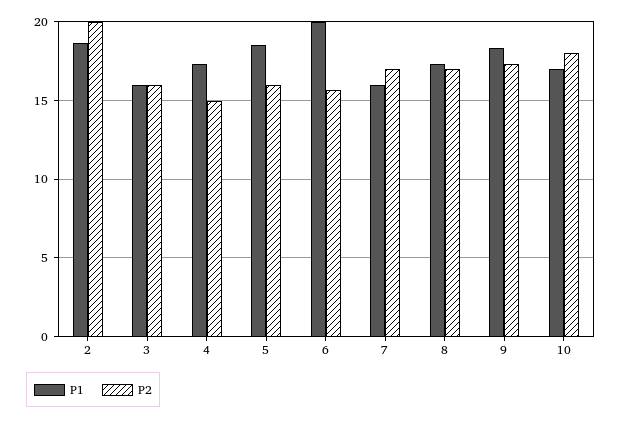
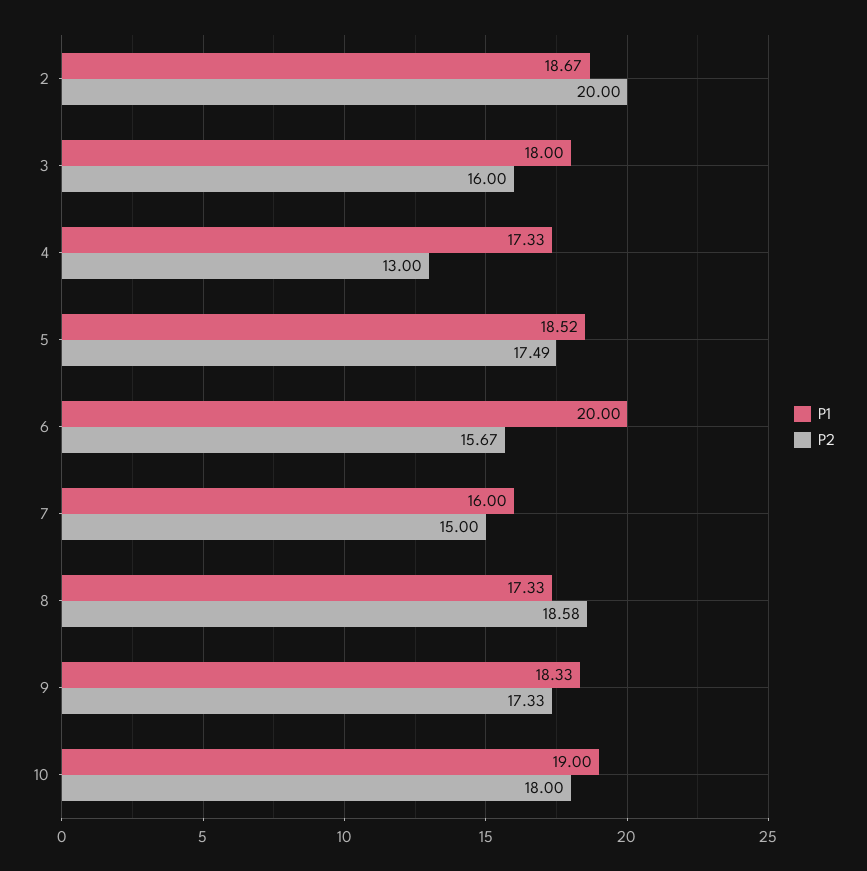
  {
    "P1": {
      "2": 18.67,
-     "3": 16,
+     "3": 18,
      "4": 17.33,
      "5": 18.52,
      "6": 20,
      "7": 16,
      "8": 17.33,
      "9": 18.33,
-     "10": 17
+     "10": 19
    },
    "P2": {
      "2": 20,
      "3": 16,
-     "4": 15,
+     "4": 13,
-     "5": 16,
+     "5": 17.49,
      "6": 15.67,
-     "7": 17,
+     "7": 15,
-     "8": 17,
+     "8": 18.58,
      "9": 17.33,
      "10": 18
    }
  }

